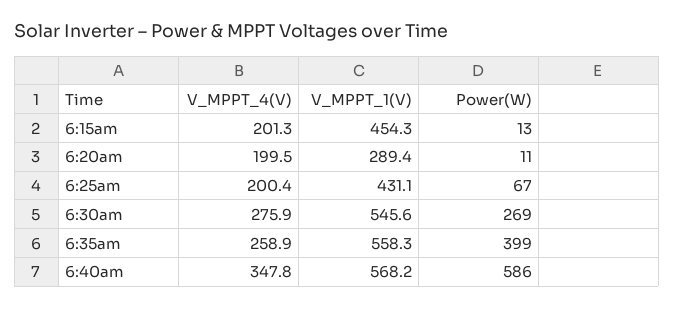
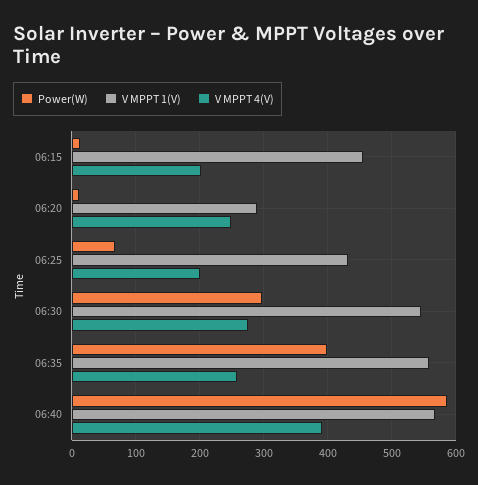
  {
    "V_MPPT_4(V)": {
      "6:15am": 201.3,
-     "6:20am": 199.5,
+     "6:20am": 250,
      "6:25am": 200.4,
      "6:30am": 275.9,
      "6:35am": 258.9,
-     "6:40am": 347.8
+     "6:40am": 390
    },
    "V_MPPT_1(V)": {
      "6:15am": 454.3,
      "6:20am": 289.4,
      "6:25am": 431.1,
      "6:30am": 545.6,
      "6:35am": 558.3,
      "6:40am": 568.2
    },
    "Power(W)": {
      "6:15am": 13,
      "6:20am": 11,
      "6:25am": 67,
-     "6:30am": 269,
+     "6:30am": 300,
      "6:35am": 399,
      "6:40am": 586
    }
  }

